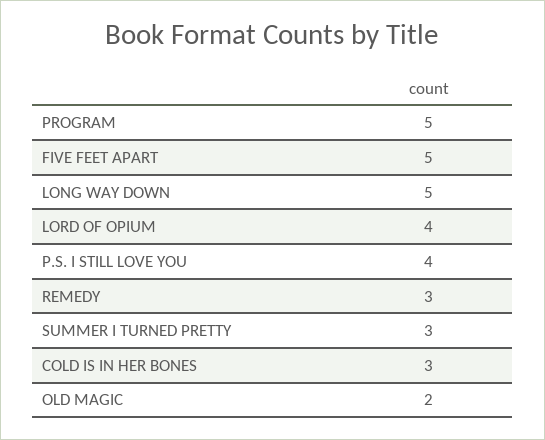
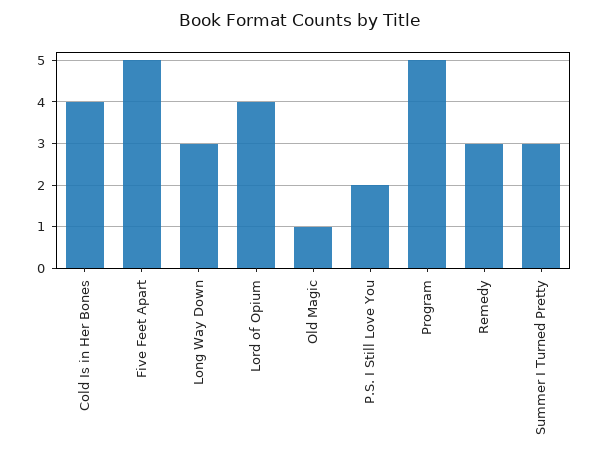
  {
    "PROGRAM": 5,
    "FIVE FEET APART": 5,
-   "LONG WAY DOWN": 5,
+   "LONG WAY DOWN": 3,
    "LORD OF OPIUM": 4,
-   "P.S. I STILL LOVE YOU": 4,
+   "P.S. I STILL LOVE YOU": 2,
    "REMEDY": 3,
    "SUMMER I TURNED PRETTY": 3,
-   "COLD IS IN HER BONES": 3,
+   "COLD IS IN HER BONES": 4,
-   "OLD MAGIC": 2
+   "OLD MAGIC": 1
  }

